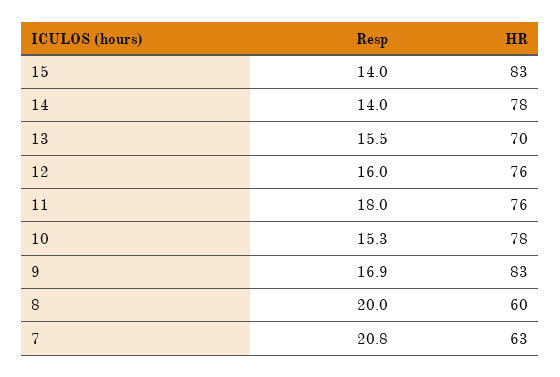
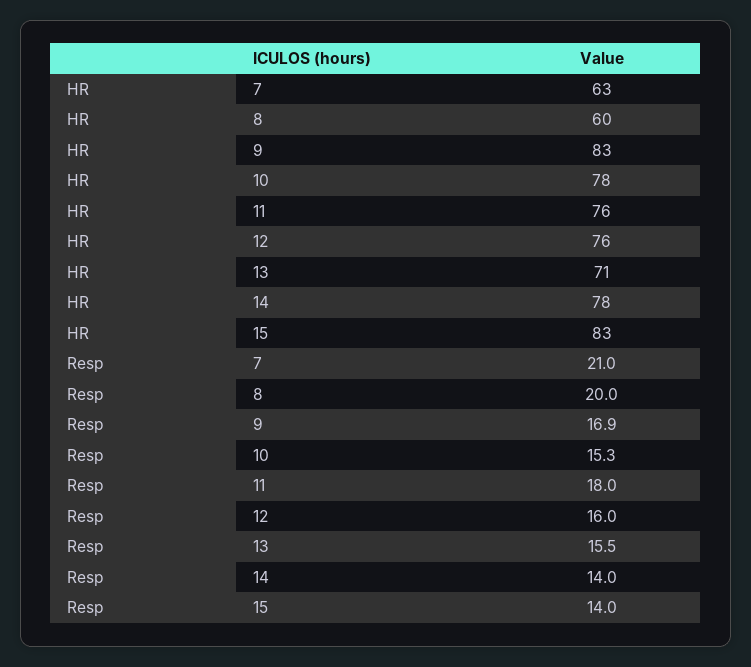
  {
    "Resp": {
      "15": 14,
      "14": 14,
      "13": 15.5,
      "12": 16,
      "11": 18,
      "10": 15.3,
      "9": 16.9,
      "8": 20,
-     "7": 20.8
+     "7": 21
    },
    "HR": {
      "15": 83,
      "14": 78,
-     "13": 70,
+     "13": 71,
      "12": 76,
      "11": 76,
      "10": 78,
      "9": 83,
      "8": 60,
      "7": 63
    }
  }

